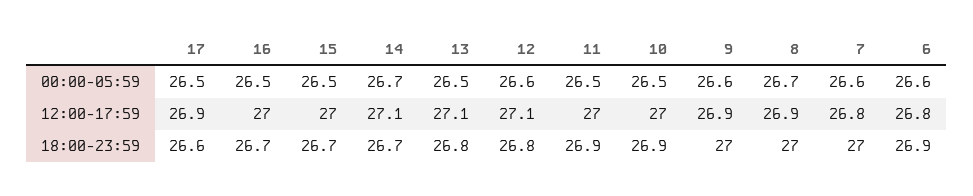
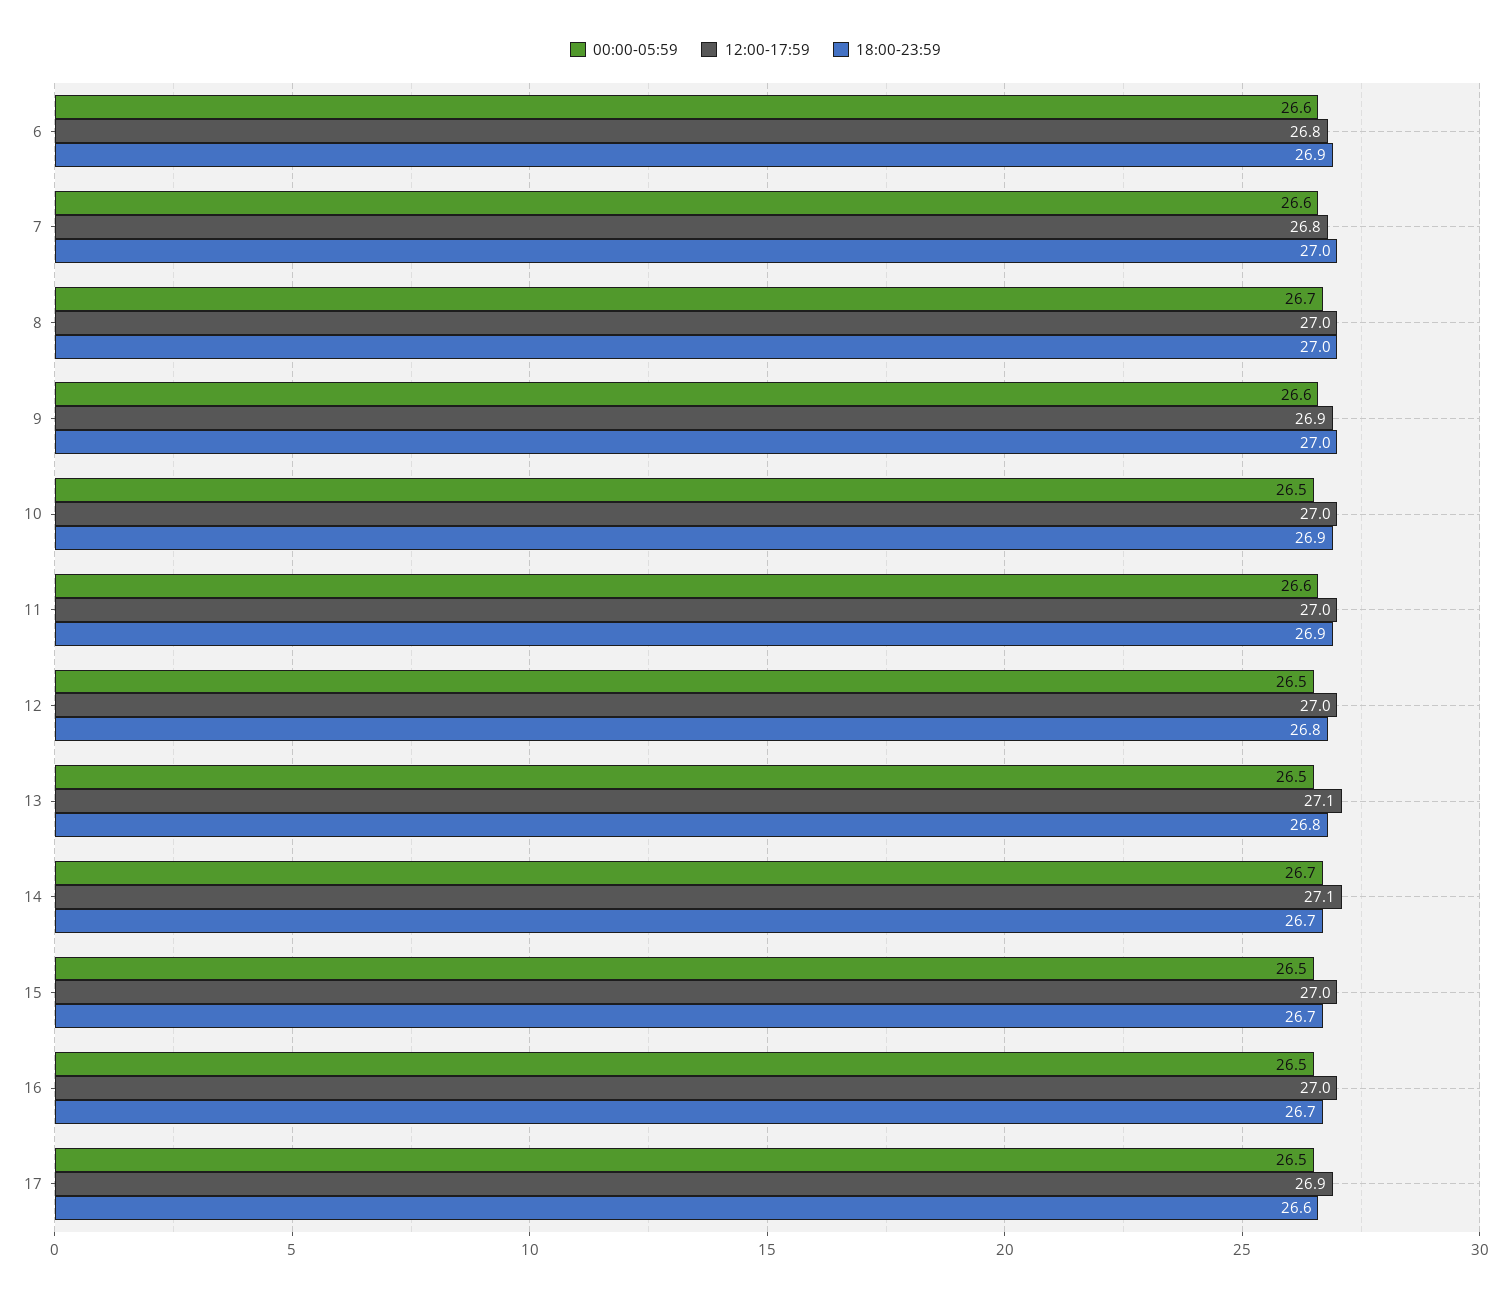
  {
    "00:00-05:59": {
      "17": 26.5,
      "16": 26.5,
      "15": 26.5,
      "14": 26.7,
      "13": 26.5,
-     "12": 26.6,
+     "12": 26.5,
-     "11": 26.5,
+     "11": 26.6,
      "10": 26.5,
      "9": 26.6,
      "8": 26.7,
      "7": 26.6,
      "6": 26.6
    },
    "12:00-17:59": {
      "17": 26.9,
      "16": 27,
      "15": 27,
      "14": 27.1,
      "13": 27.1,
-     "12": 27.1,
+     "12": 27,
      "11": 27,
      "10": 27,
      "9": 26.9,
-     "8": 26.9,
+     "8": 27,
      "7": 26.8,
      "6": 26.8
    },
    "18:00-23:59": {
      "17": 26.6,
      "16": 26.7,
      "15": 26.7,
      "14": 26.7,
      "13": 26.8,
      "12": 26.8,
      "11": 26.9,
      "10": 26.9,
      "9": 27,
      "8": 27,
      "7": 27,
      "6": 26.9
    }
  }

